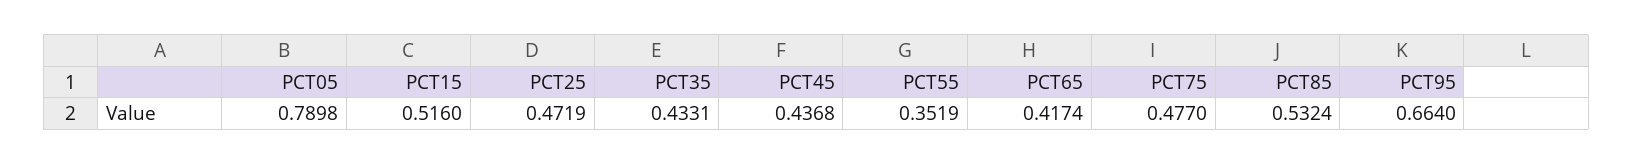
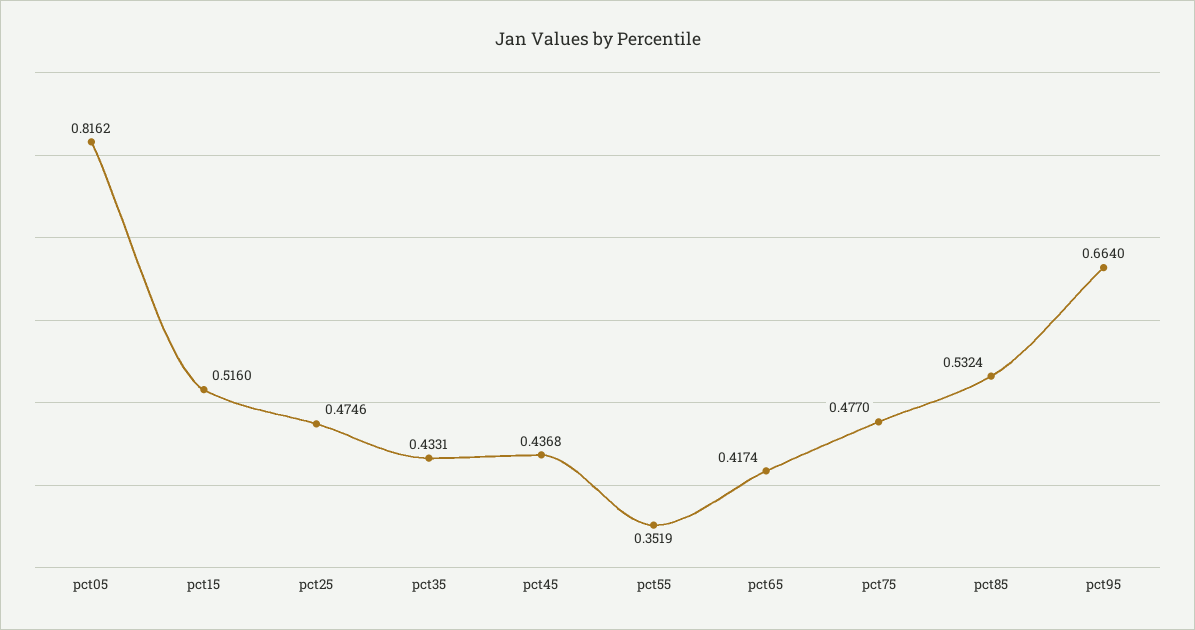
  {
-   "PCT05": 0.7898,
+   "PCT05": 0.8162,
    "PCT15": 0.516,
-   "PCT25": 0.4719,
+   "PCT25": 0.4746,
    "PCT35": 0.4331,
    "PCT45": 0.4368,
    "PCT55": 0.3519,
    "PCT65": 0.4174,
    "PCT75": 0.477,
    "PCT85": 0.5324,
    "PCT95": 0.664
  }

